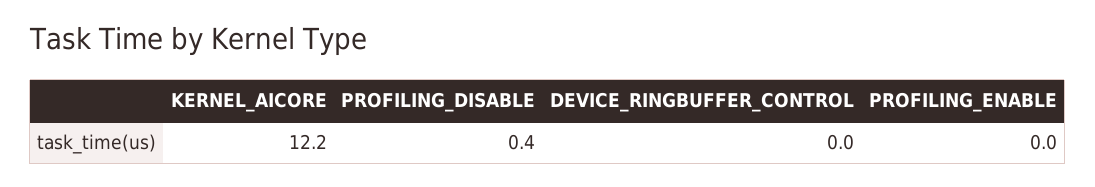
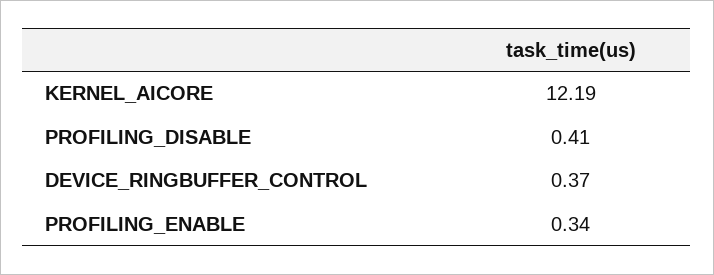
  {
    "KERNEL_AICORE": 12.19,
    "PROFILING_DISABLE": 0.41,
-   "DEVICE_RINGBUFFER_CONTROL": 0,
+   "DEVICE_RINGBUFFER_CONTROL": 0.37,
-   "PROFILING_ENABLE": 0
+   "PROFILING_ENABLE": 0.34
  }

